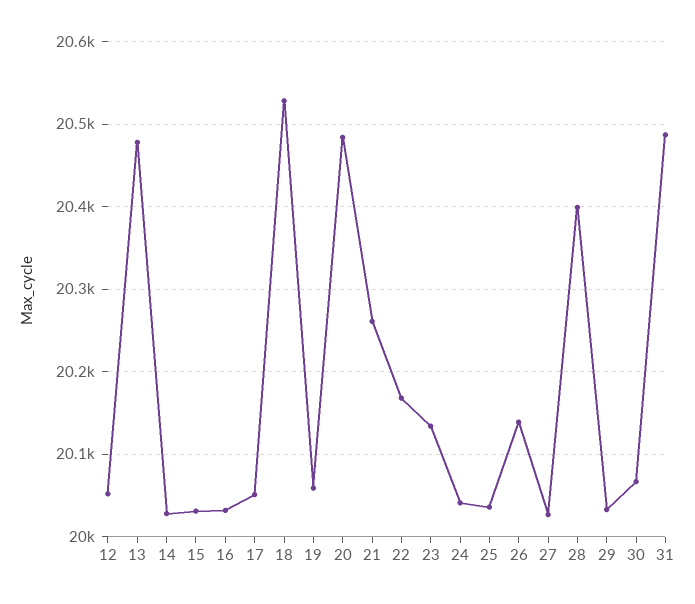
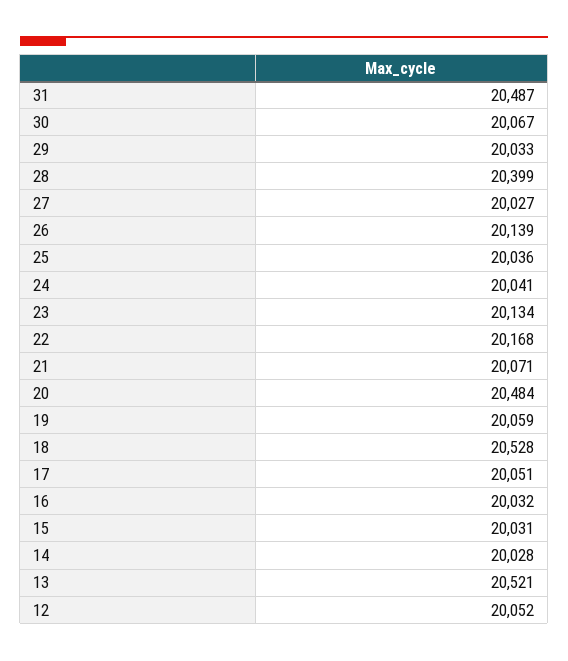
  {
    "12": 20052,
-   "13": 20480,
+   "13": 20521,
    "14": 20028,
    "15": 20031,
    "16": 20032,
    "17": 20051,
    "18": 20528,
    "19": 20059,
    "20": 20484,
-   "21": 20260,
+   "21": 20071,
    "22": 20168,
    "23": 20134,
    "24": 20041,
    "25": 20036,
    "26": 20139,
    "27": 20027,
    "28": 20399,
    "29": 20033,
    "30": 20067,
    "31": 20487
  }

